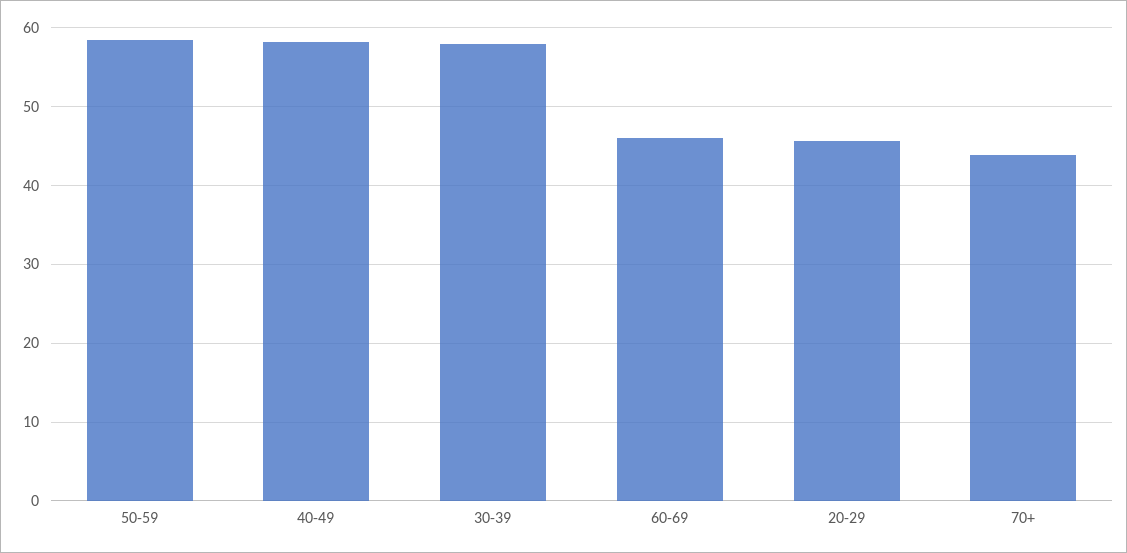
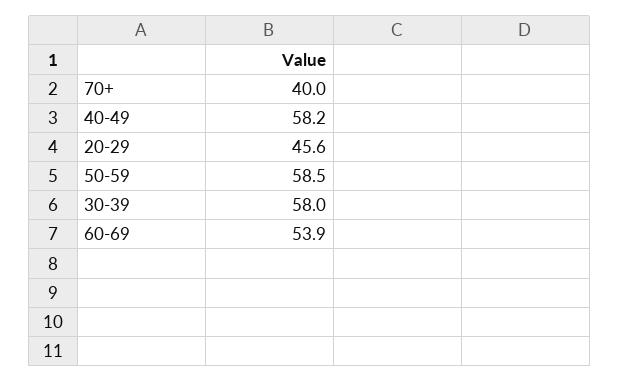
  {
    "50-59": 58.5,
    "40-49": 58.2,
    "30-39": 58,
-   "60-69": 46,
+   "60-69": 53.9,
    "20-29": 45.6,
-   "70+": 44
+   "70+": 40
  }

